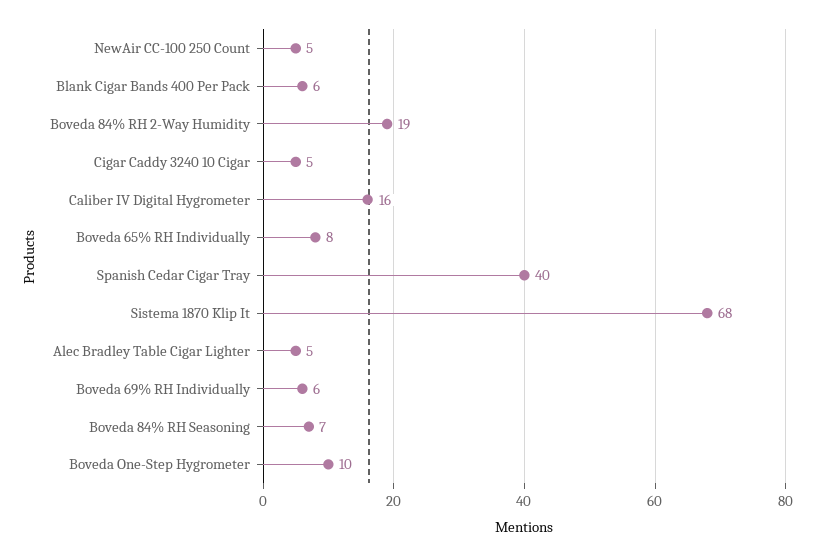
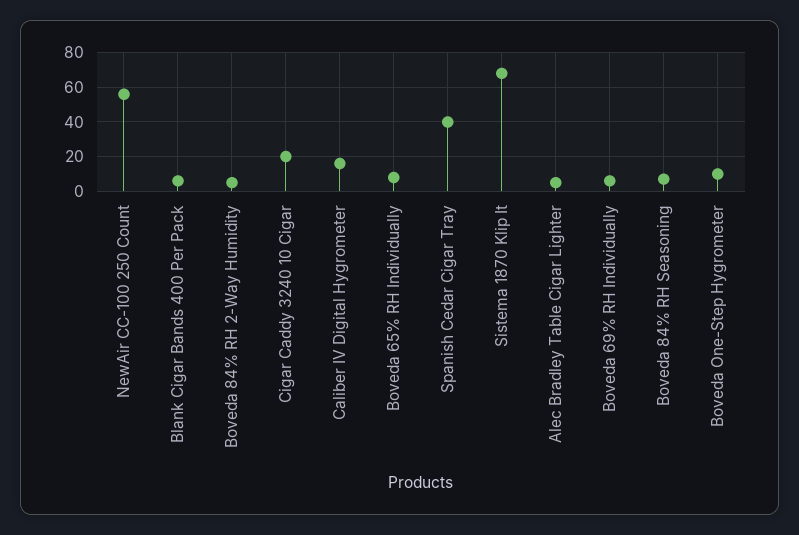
  {
-   "NewAir CC-100 250 Count": 5,
+   "NewAir CC-100 250 Count": 55,
    "Blank Cigar Bands 400 Per Pack": 6,
-   "Boveda 84% RH 2-Way Humidity": 19,
+   "Boveda 84% RH 2-Way Humidity": 5,
-   "Cigar Caddy 3240 10 Cigar": 5,
+   "Cigar Caddy 3240 10 Cigar": 20,
    "Caliber IV Digital Hygrometer": 16,
    "Boveda 65% RH Individually": 8,
    "Spanish Cedar Cigar Tray": 40,
    "Sistema 1870 Klip It": 68,
    "Alec Bradley Table Cigar Lighter": 5,
    "Boveda 69% RH Individually": 6,
    "Boveda 84% RH Seasoning": 7,
    "Boveda One-Step Hygrometer": 10
  }

